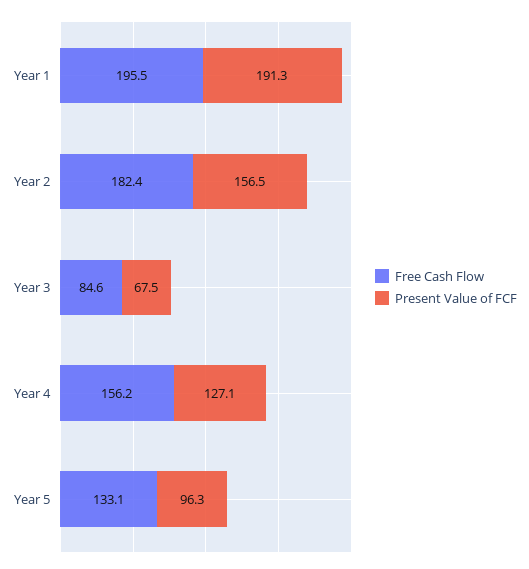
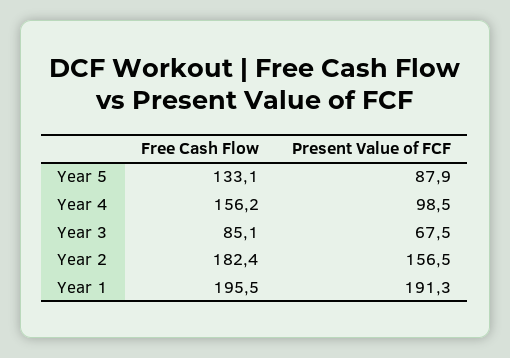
  {
    "Free Cash Flow": {
      "Year 1": 195.5,
      "Year 2": 182.4,
-     "Year 3": 84.6,
+     "Year 3": 85.1,
      "Year 4": 156.2,
      "Year 5": 133.1
    },
    "Present Value of FCF": {
      "Year 1": 191.3,
      "Year 2": 156.5,
      "Year 3": 67.5,
-     "Year 4": 127.1,
+     "Year 4": 98.5,
-     "Year 5": 96.3
+     "Year 5": 87.9
    }
  }

